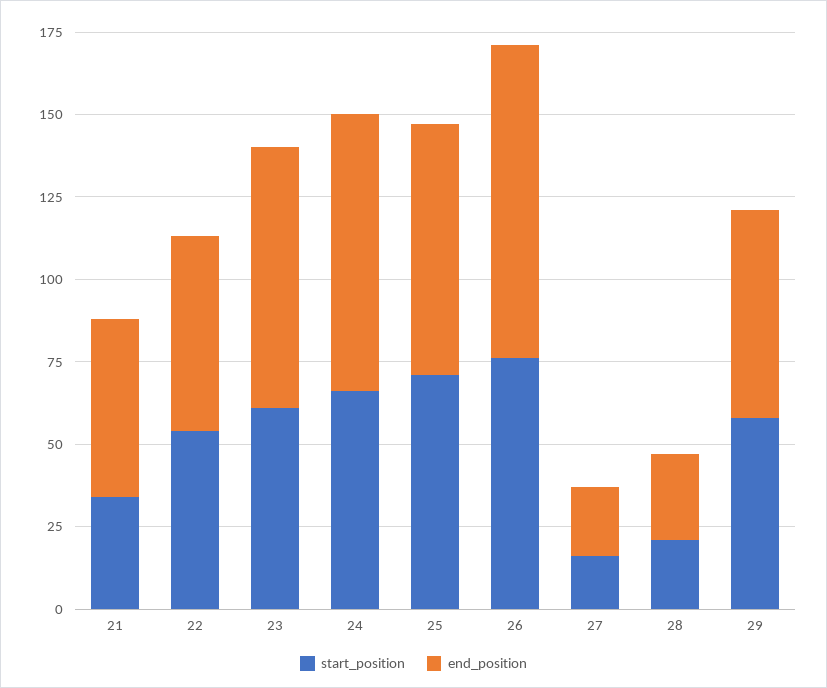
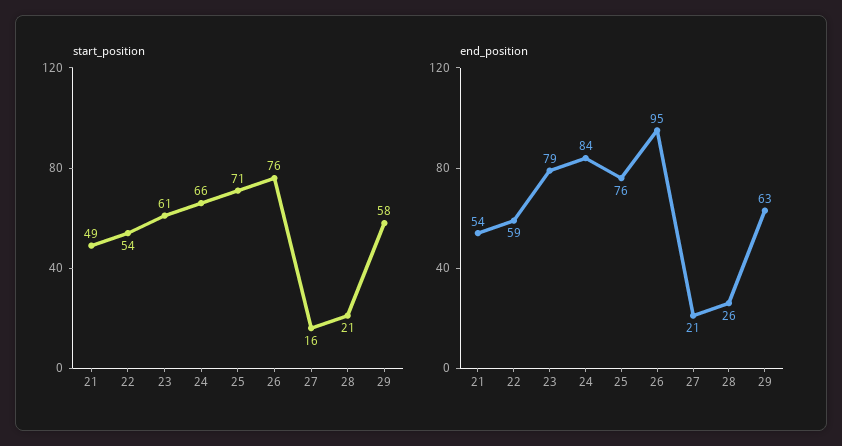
  {
    "start_position": {
-     "21": 35,
+     "21": 49,
      "22": 54,
      "23": 61,
      "24": 66,
      "25": 71,
      "26": 76,
      "27": 16,
      "28": 21,
      "29": 58
    },
    "end_position": {
      "21": 54,
      "22": 59,
      "23": 79,
      "24": 84,
      "25": 76,
      "26": 95,
      "27": 21,
      "28": 26,
      "29": 63
    }
  }

